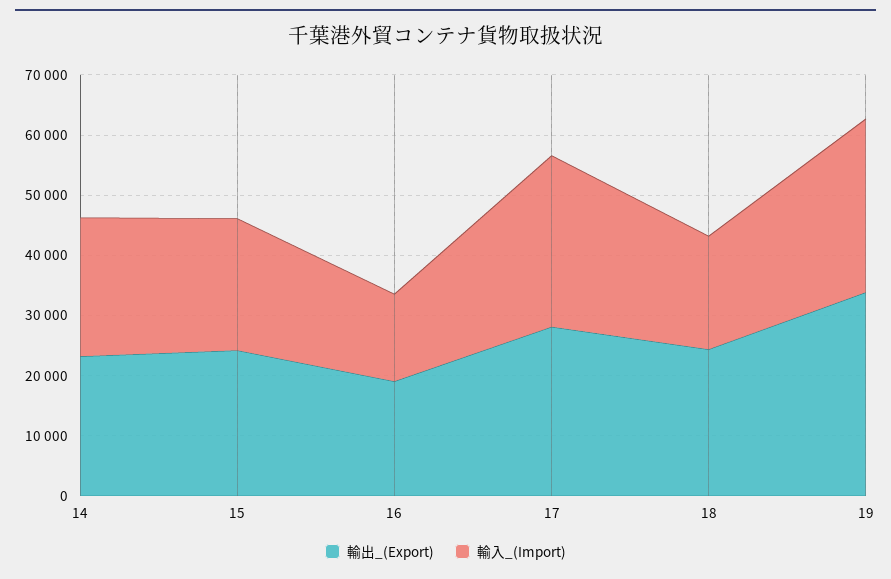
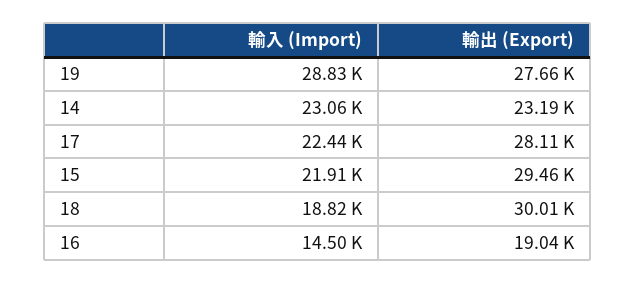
  {
    "輸出_(Export)": {
      "14": 23190,
-     "15": 24000,
+     "15": 29460,
      "16": 19040,
      "17": 28110,
-     "18": 24000,
+     "18": 30010,
-     "19": 34000
+     "19": 27660
    },
    "輸入_(Import)": {
      "14": 23060,
      "15": 21910,
      "16": 14500,
-     "17": 28000,
+     "17": 22440,
      "18": 18820,
      "19": 28830
    }
  }

